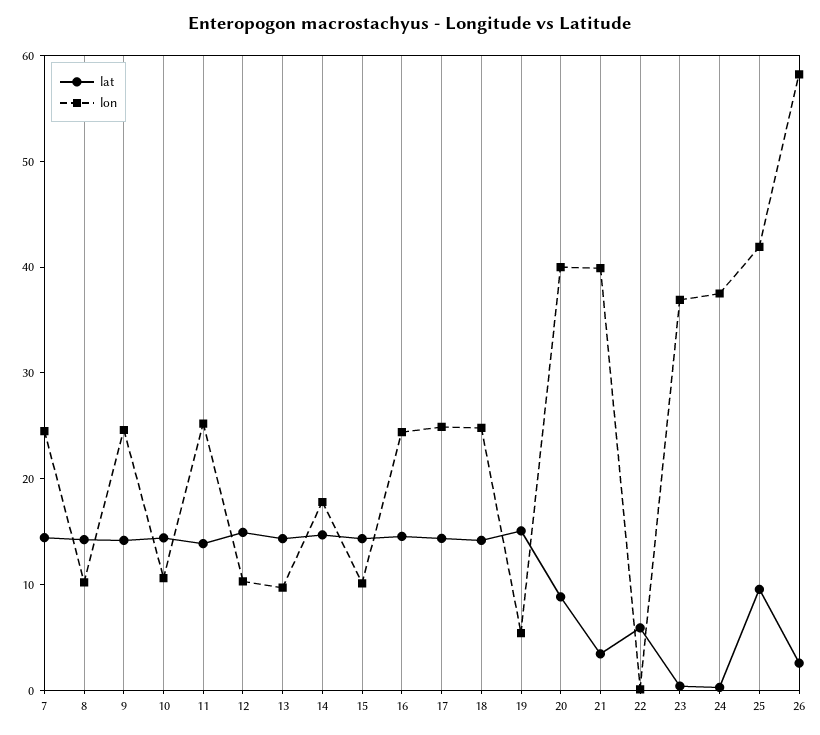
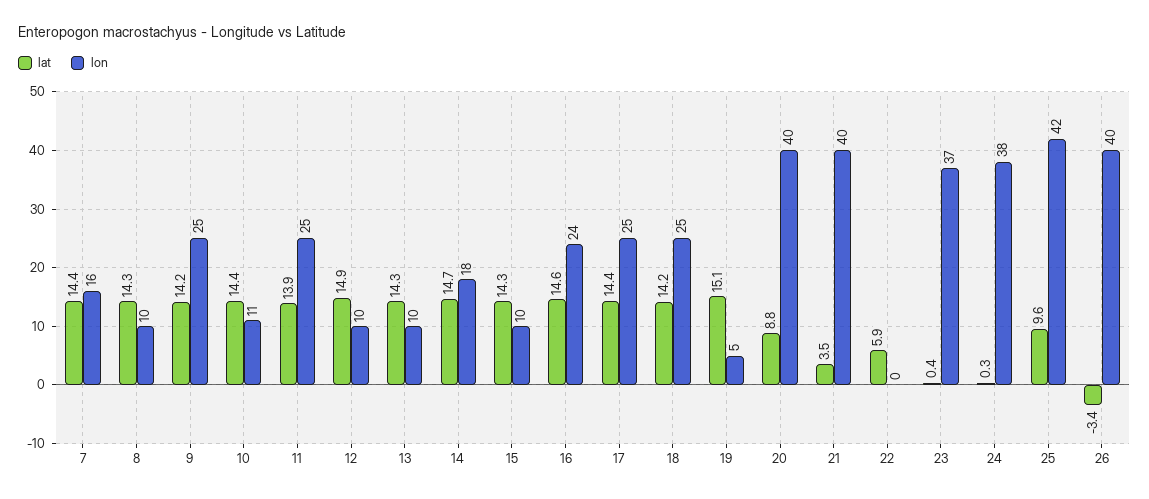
  {
    "lat": {
      "7": 14.4,
      "8": 14.3,
      "9": 14.2,
      "10": 14.4,
      "11": 13.9,
      "12": 14.9,
      "13": 14.3,
      "14": 14.7,
      "15": 14.3,
      "16": 14.6,
      "17": 14.4,
      "18": 14.2,
      "19": 15.1,
      "20": 8.8,
      "21": 3.5,
      "22": 5.9,
      "23": 0.4,
      "24": 0.3,
      "25": 9.6,
-     "26": 2
+     "26": -3.4
    },
    "lon": {
-     "7": 24,
+     "7": 16,
      "8": 10,
      "9": 25,
      "10": 11,
      "11": 25,
      "12": 10,
      "13": 10,
      "14": 18,
      "15": 10,
      "16": 24,
      "17": 25,
      "18": 25,
      "19": 5,
      "20": 40,
      "21": 40,
      "22": 0,
      "23": 37,
      "24": 38,
      "25": 42,
-     "26": 58
+     "26": 40
    }
  }

